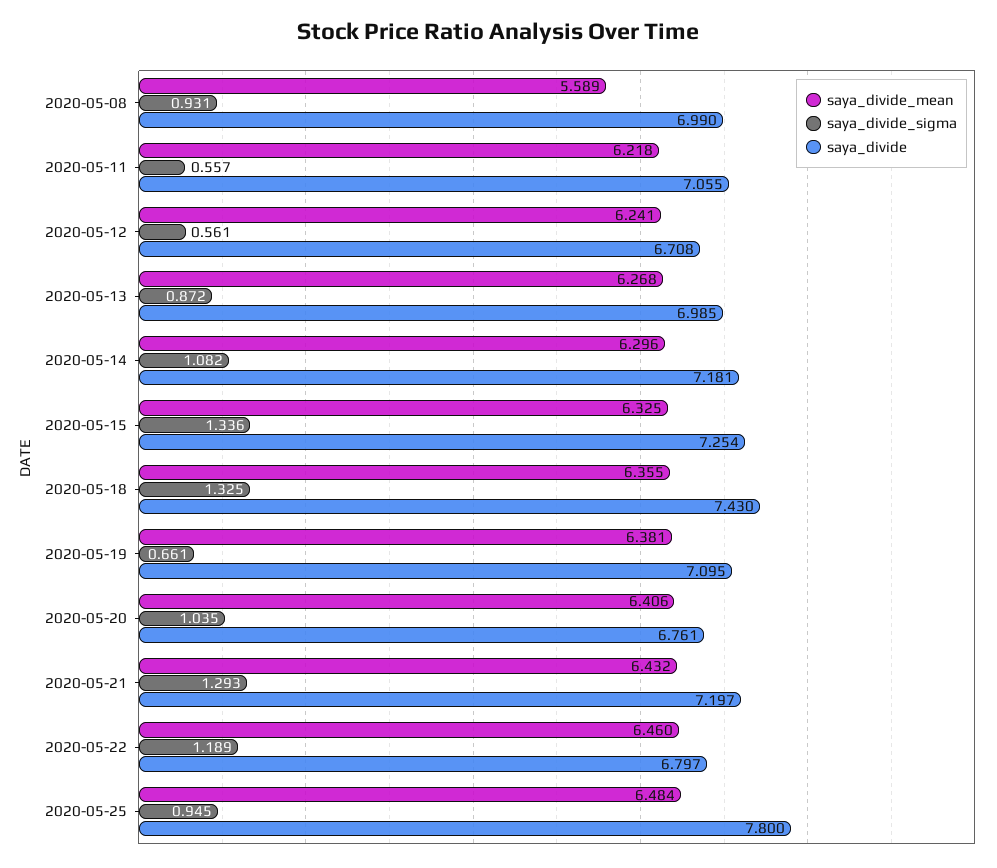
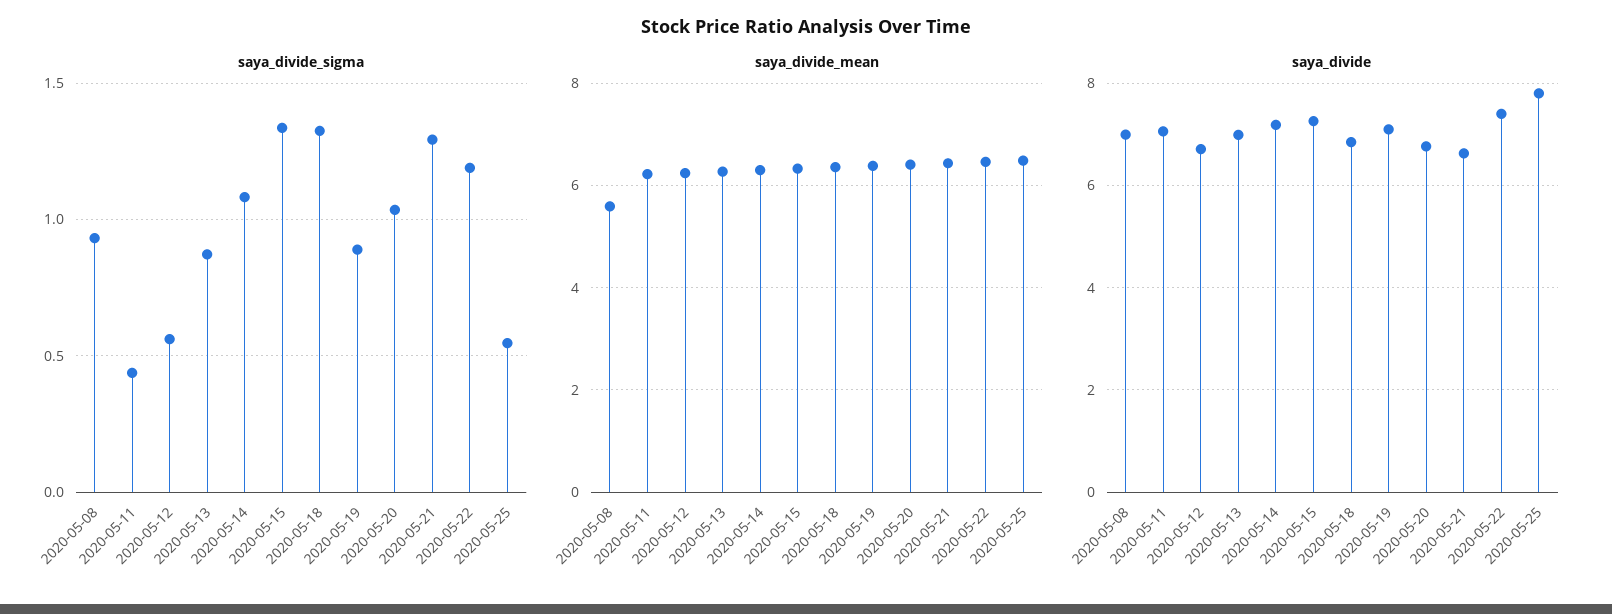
  {
    "saya_divide_mean": {
      "2020-05-08": 5.589,
      "2020-05-11": 6.218,
      "2020-05-12": 6.241,
      "2020-05-13": 6.268,
      "2020-05-14": 6.296,
      "2020-05-15": 6.325,
      "2020-05-18": 6.355,
      "2020-05-19": 6.381,
      "2020-05-20": 6.406,
      "2020-05-21": 6.432,
      "2020-05-22": 6.46,
      "2020-05-25": 6.484
    },
    "saya_divide_sigma": {
      "2020-05-08": 0.931,
-     "2020-05-11": 0.557,
+     "2020-05-11": 0.45,
      "2020-05-12": 0.561,
      "2020-05-13": 0.872,
      "2020-05-14": 1.082,
      "2020-05-15": 1.336,
      "2020-05-18": 1.325,
-     "2020-05-19": 0.661,
+     "2020-05-19": 0.9,
      "2020-05-20": 1.035,
      "2020-05-21": 1.293,
      "2020-05-22": 1.189,
-     "2020-05-25": 0.945
+     "2020-05-25": 0.55
    },
    "saya_divide": {
      "2020-05-08": 6.99,
      "2020-05-11": 7.055,
      "2020-05-12": 6.708,
      "2020-05-13": 6.985,
      "2020-05-14": 7.181,
      "2020-05-15": 7.254,
-     "2020-05-18": 7.43,
+     "2020-05-18": 6.8,
      "2020-05-19": 7.095,
      "2020-05-20": 6.761,
-     "2020-05-21": 7.197,
+     "2020-05-21": 6.6,
-     "2020-05-22": 6.797,
+     "2020-05-22": 7.4,
      "2020-05-25": 7.8
    }
  }

